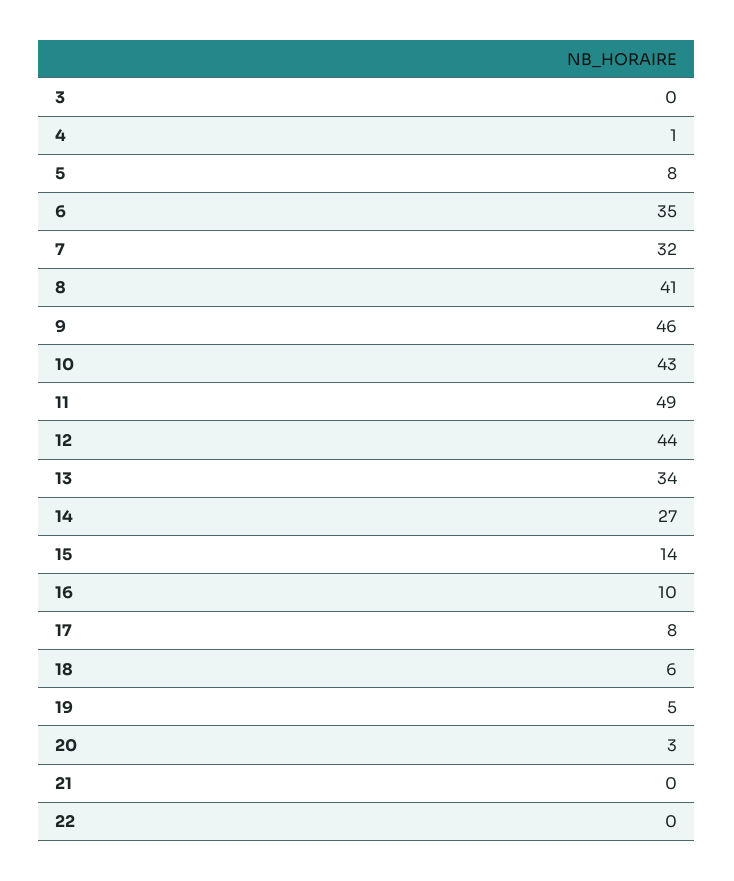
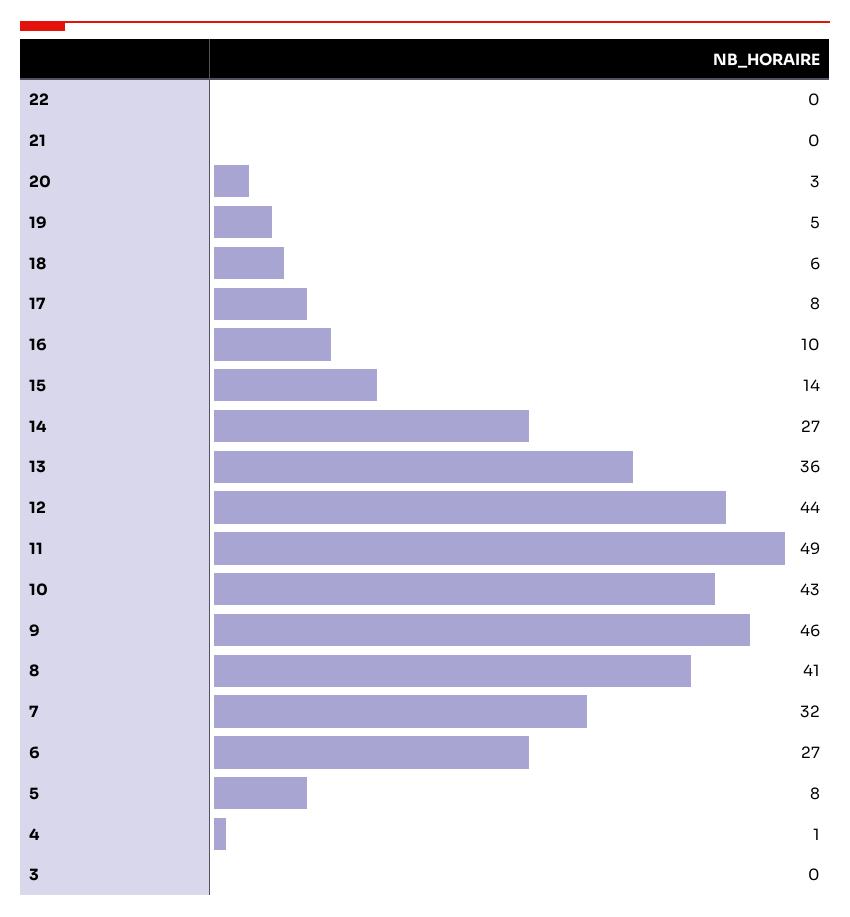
  {
    "3": 0,
    "4": 1,
    "5": 8,
-   "6": 35,
+   "6": 27,
    "7": 32,
    "8": 41,
    "9": 46,
    "10": 43,
    "11": 49,
    "12": 44,
-   "13": 34,
+   "13": 36,
    "14": 27,
    "15": 14,
    "16": 10,
    "17": 8,
    "18": 6,
    "19": 5,
    "20": 3,
    "21": 0,
    "22": 0
  }

